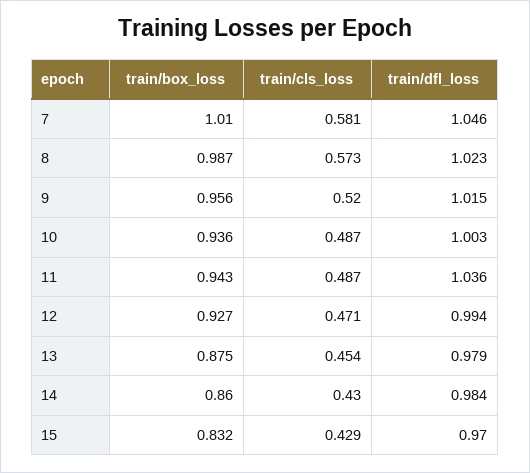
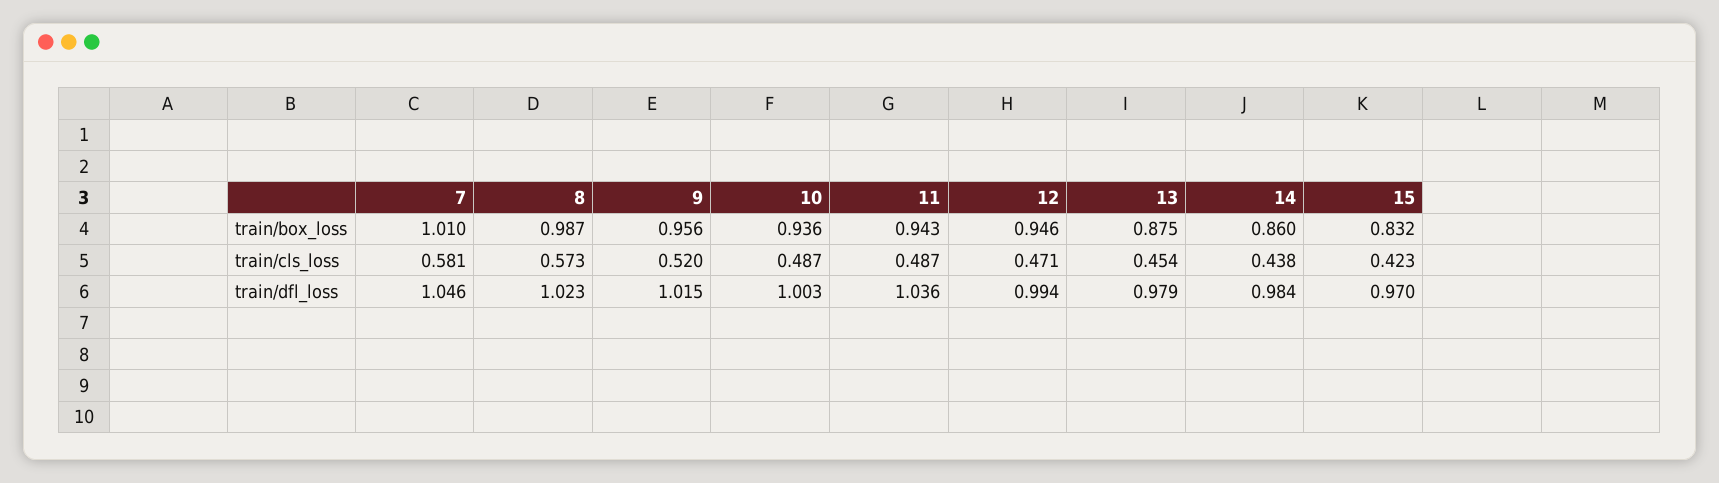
  {
    "train/box_loss": {
      "7": 1.01,
      "8": 0.987,
      "9": 0.956,
      "10": 0.936,
      "11": 0.943,
-     "12": 0.927,
+     "12": 0.946,
      "13": 0.875,
      "14": 0.86,
      "15": 0.832
    },
    "train/cls_loss": {
      "7": 0.581,
      "8": 0.573,
      "9": 0.52,
      "10": 0.487,
      "11": 0.487,
      "12": 0.471,
      "13": 0.454,
-     "14": 0.43,
+     "14": 0.438,
-     "15": 0.429
+     "15": 0.423
    },
    "train/dfl_loss": {
      "7": 1.046,
      "8": 1.023,
      "9": 1.015,
      "10": 1.003,
      "11": 1.036,
      "12": 0.994,
      "13": 0.979,
      "14": 0.984,
      "15": 0.97
    }
  }

